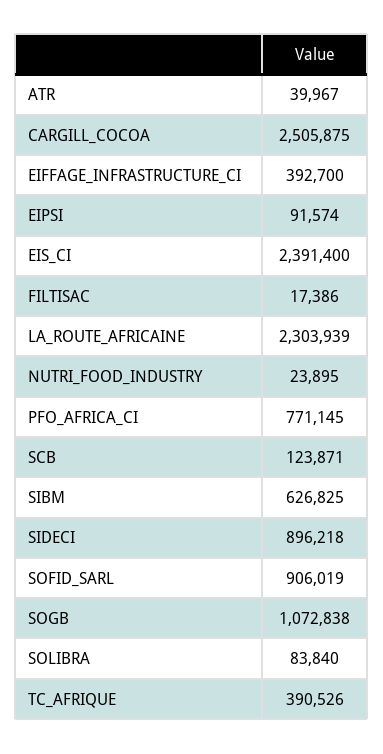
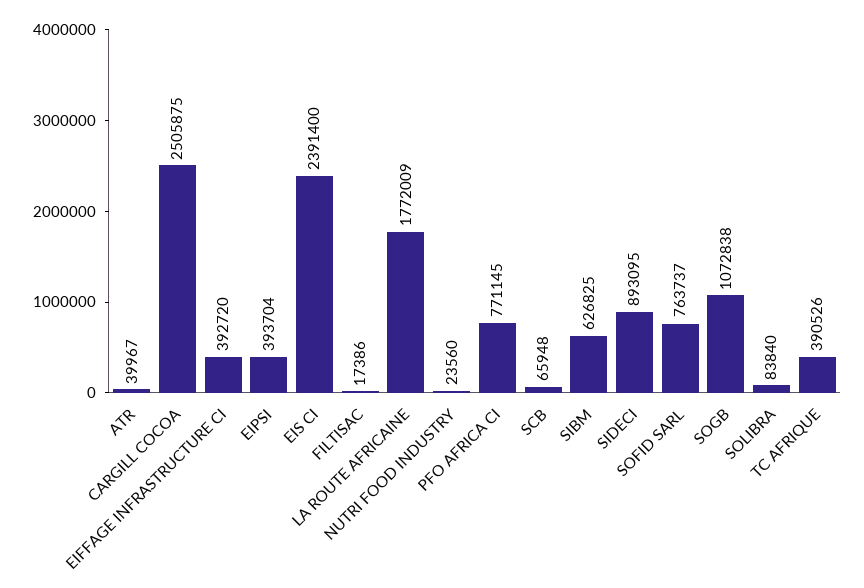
  {
    "ATR": 39967,
    "CARGILL_COCOA": 2505875,
-   "EIFFAGE_INFRASTRUCTURE_CI": 392700,
+   "EIFFAGE_INFRASTRUCTURE_CI": 392720,
-   "EIPSI": 91574,
+   "EIPSI": 393704,
    "EIS_CI": 2391400,
    "FILTISAC": 17386,
-   "LA_ROUTE_AFRICAINE": 2303939,
+   "LA_ROUTE_AFRICAINE": 1772009,
-   "NUTRI_FOOD_INDUSTRY": 23895,
+   "NUTRI_FOOD_INDUSTRY": 23560,
    "PFO_AFRICA_CI": 771145,
-   "SCB": 123871,
+   "SCB": 65948,
    "SIBM": 626825,
-   "SIDECI": 896218,
+   "SIDECI": 893095,
-   "SOFID_SARL": 906019,
+   "SOFID_SARL": 763737,
    "SOGB": 1072838,
    "SOLIBRA": 83840,
    "TC_AFRIQUE": 390526
  }

